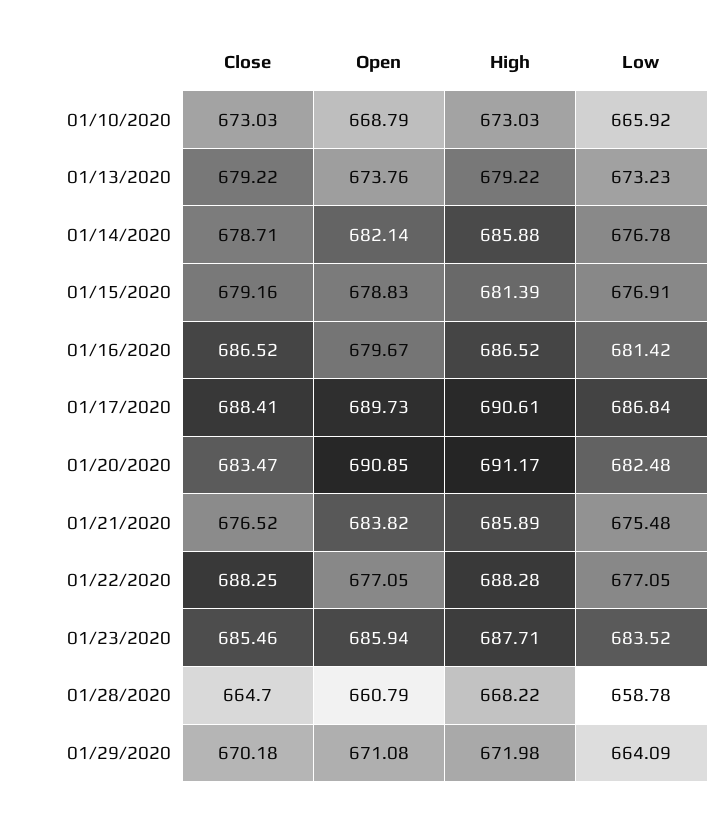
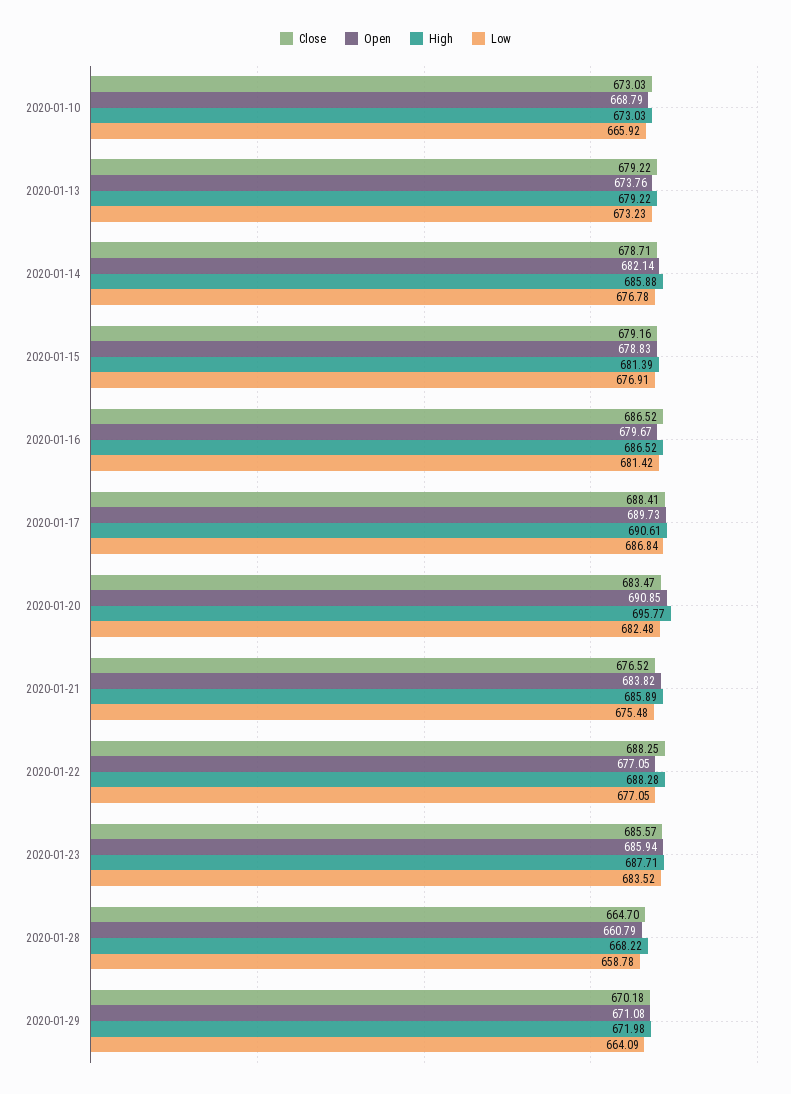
  {
    "Close": {
      "01/10/2020": 673.03,
      "01/13/2020": 679.22,
      "01/14/2020": 678.71,
      "01/15/2020": 679.16,
      "01/16/2020": 686.52,
      "01/17/2020": 688.41,
      "01/20/2020": 683.47,
      "01/21/2020": 676.52,
      "01/22/2020": 688.25,
-     "01/23/2020": 685.46,
+     "01/23/2020": 685.57,
      "01/28/2020": 664.7,
      "01/29/2020": 670.18
    },
    "Open": {
      "01/10/2020": 668.79,
      "01/13/2020": 673.76,
      "01/14/2020": 682.14,
      "01/15/2020": 678.83,
      "01/16/2020": 679.67,
      "01/17/2020": 689.73,
      "01/20/2020": 690.85,
      "01/21/2020": 683.82,
      "01/22/2020": 677.05,
      "01/23/2020": 685.94,
      "01/28/2020": 660.79,
      "01/29/2020": 671.08
    },
    "High": {
      "01/10/2020": 673.03,
      "01/13/2020": 679.22,
      "01/14/2020": 685.88,
      "01/15/2020": 681.39,
      "01/16/2020": 686.52,
      "01/17/2020": 690.61,
-     "01/20/2020": 691.17,
+     "01/20/2020": 695.77,
      "01/21/2020": 685.89,
      "01/22/2020": 688.28,
      "01/23/2020": 687.71,
      "01/28/2020": 668.22,
      "01/29/2020": 671.98
    },
    "Low": {
      "01/10/2020": 665.92,
      "01/13/2020": 673.23,
      "01/14/2020": 676.78,
      "01/15/2020": 676.91,
      "01/16/2020": 681.42,
      "01/17/2020": 686.84,
      "01/20/2020": 682.48,
      "01/21/2020": 675.48,
      "01/22/2020": 677.05,
      "01/23/2020": 683.52,
      "01/28/2020": 658.78,
      "01/29/2020": 664.09
    }
  }

